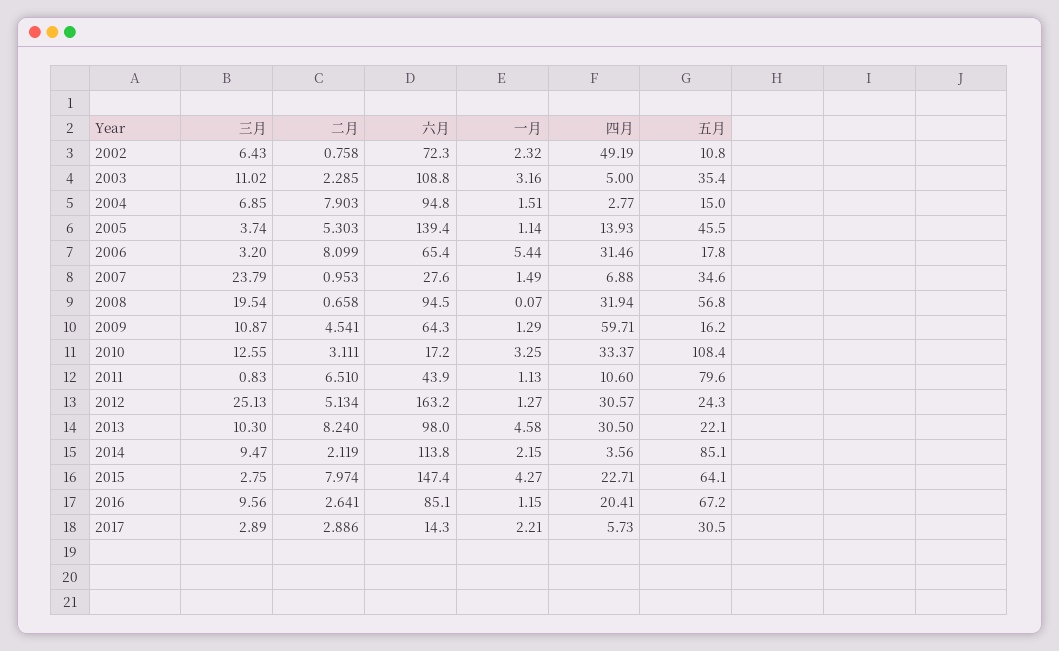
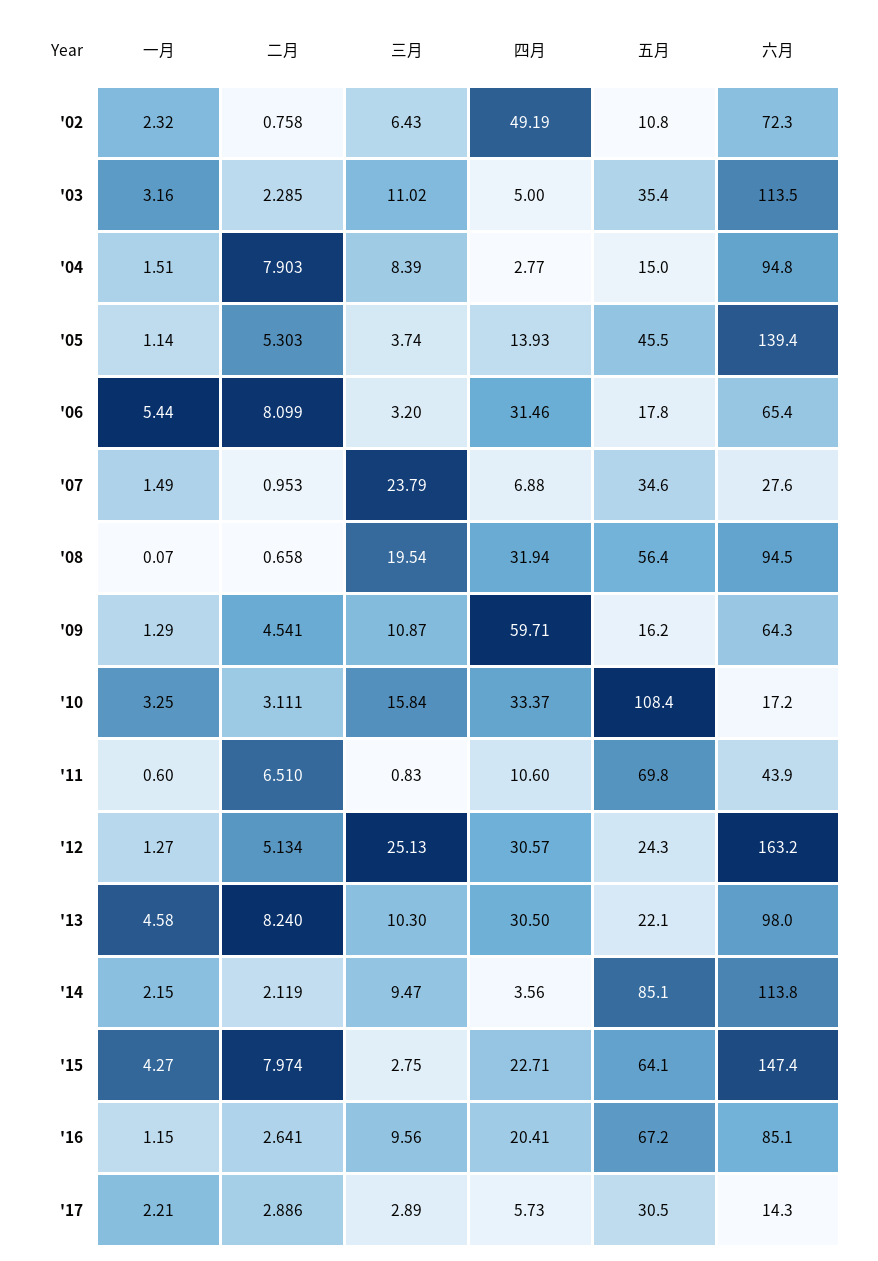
  {
    "三月": {
      "2002": 6.43,
      "2003": 11.02,
-     "2004": 6.85,
+     "2004": 8.39,
      "2005": 3.74,
      "2006": 3.2,
      "2007": 23.79,
      "2008": 19.54,
      "2009": 10.87,
-     "2010": 12.55,
+     "2010": 15.84,
      "2011": 0.83,
      "2012": 25.13,
      "2013": 10.3,
      "2014": 9.47,
      "2015": 2.75,
      "2016": 9.56,
      "2017": 2.89
    },
    "二月": {
      "2002": 0.758,
      "2003": 2.285,
      "2004": 7.903,
      "2005": 5.303,
      "2006": 8.099,
      "2007": 0.953,
      "2008": 0.658,
      "2009": 4.541,
      "2010": 3.111,
      "2011": 6.51,
      "2012": 5.134,
      "2013": 8.24,
      "2014": 2.119,
      "2015": 7.974,
      "2016": 2.641,
      "2017": 2.886
    },
    "六月": {
      "2002": 72.3,
-     "2003": 108.8,
+     "2003": 113.5,
      "2004": 94.8,
      "2005": 139.4,
      "2006": 65.4,
      "2007": 27.6,
      "2008": 94.5,
      "2009": 64.3,
      "2010": 17.2,
      "2011": 43.9,
      "2012": 163.2,
      "2013": 98,
      "2014": 113.8,
      "2015": 147.4,
      "2016": 85.1,
      "2017": 14.3
    },
    "一月": {
      "2002": 2.32,
      "2003": 3.16,
      "2004": 1.51,
      "2005": 1.14,
      "2006": 5.44,
      "2007": 1.49,
      "2008": 0.07,
      "2009": 1.29,
      "2010": 3.25,
-     "2011": 1.13,
+     "2011": 0.6,
      "2012": 1.27,
      "2013": 4.58,
      "2014": 2.15,
      "2015": 4.27,
      "2016": 1.15,
      "2017": 2.21
    },
    "四月": {
      "2002": 49.19,
      "2003": 5,
      "2004": 2.77,
      "2005": 13.93,
      "2006": 31.46,
      "2007": 6.88,
      "2008": 31.94,
      "2009": 59.71,
      "2010": 33.37,
      "2011": 10.6,
      "2012": 30.57,
      "2013": 30.5,
      "2014": 3.56,
      "2015": 22.71,
      "2016": 20.41,
      "2017": 5.73
    },
    "五月": {
      "2002": 10.8,
      "2003": 35.4,
      "2004": 15,
      "2005": 45.5,
      "2006": 17.8,
      "2007": 34.6,
-     "2008": 56.8,
+     "2008": 56.4,
      "2009": 16.2,
      "2010": 108.4,
-     "2011": 79.6,
+     "2011": 69.8,
      "2012": 24.3,
      "2013": 22.1,
      "2014": 85.1,
      "2015": 64.1,
      "2016": 67.2,
      "2017": 30.5
    }
  }

